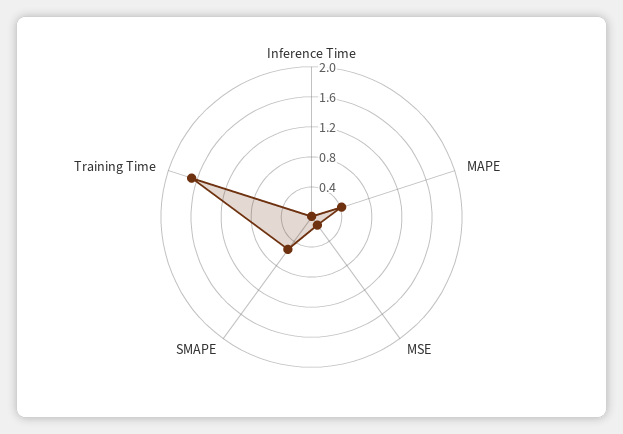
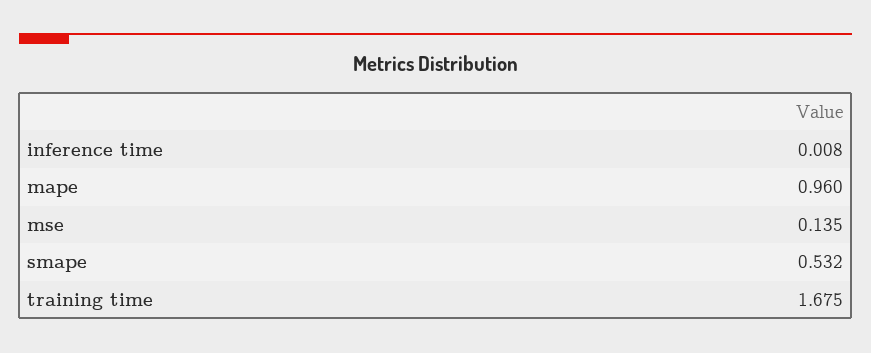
  {
    "Inference Time": 0.008,
-   "MAPE": 0.4,
+   "MAPE": 0.96,
    "MSE": 0.135,
    "SMAPE": 0.532,
    "Training Time": 1.675
  }

